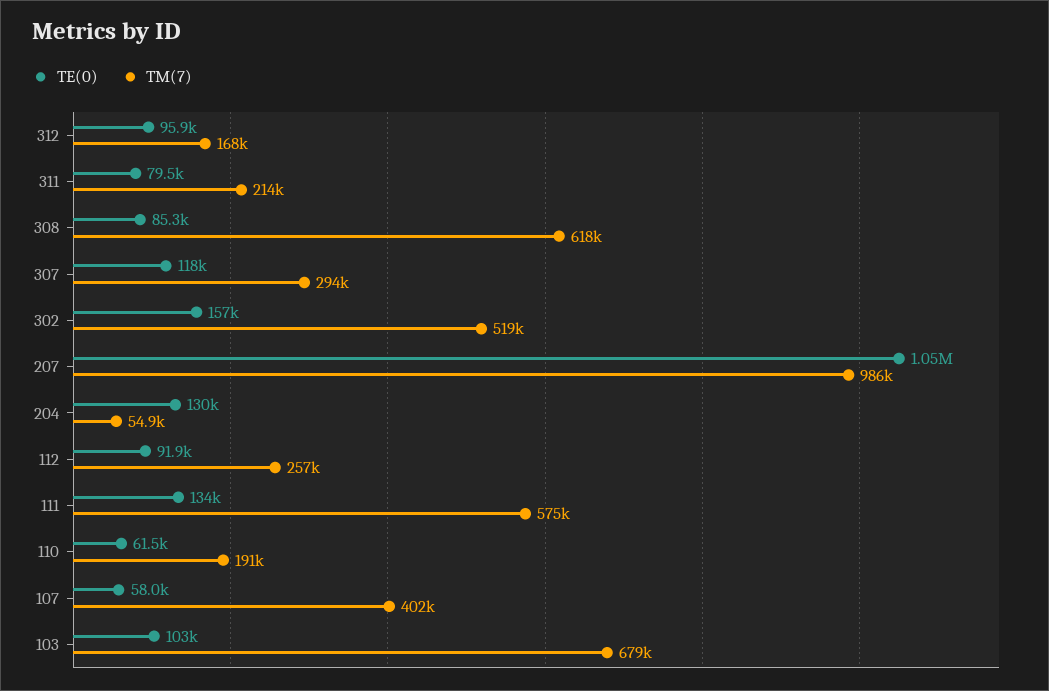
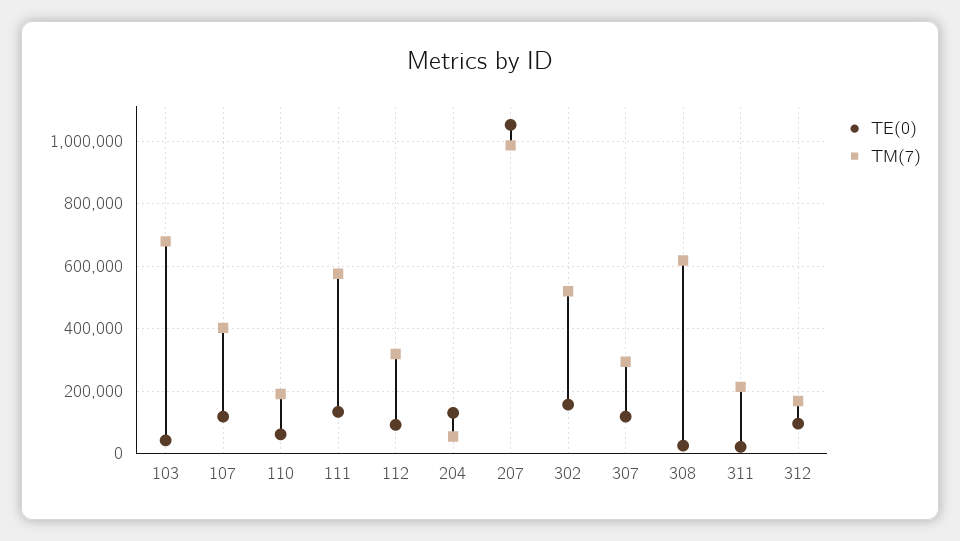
  {
    "TE(0)": {
      "312": 95900,
-     "311": 79500,
+     "311": 20000,
-     "308": 85300,
+     "308": 20000,
      "307": 118000,
      "302": 157000,
      "207": 1050000,
      "204": 130000,
      "112": 91900,
      "111": 134000,
      "110": 61500,
-     "107": 58000,
+     "107": 120000,
-     "103": 103000
+     "103": 40000
    },
    "TM(7)": {
      "312": 168000,
      "311": 214000,
      "308": 618000,
      "307": 294000,
      "302": 519000,
      "207": 986000,
      "204": 54900,
-     "112": 257000,
+     "112": 320000,
      "111": 575000,
      "110": 191000,
      "107": 402000,
      "103": 679000
    }
  }

